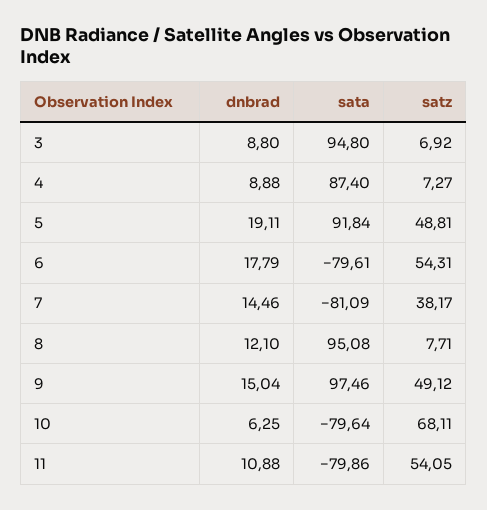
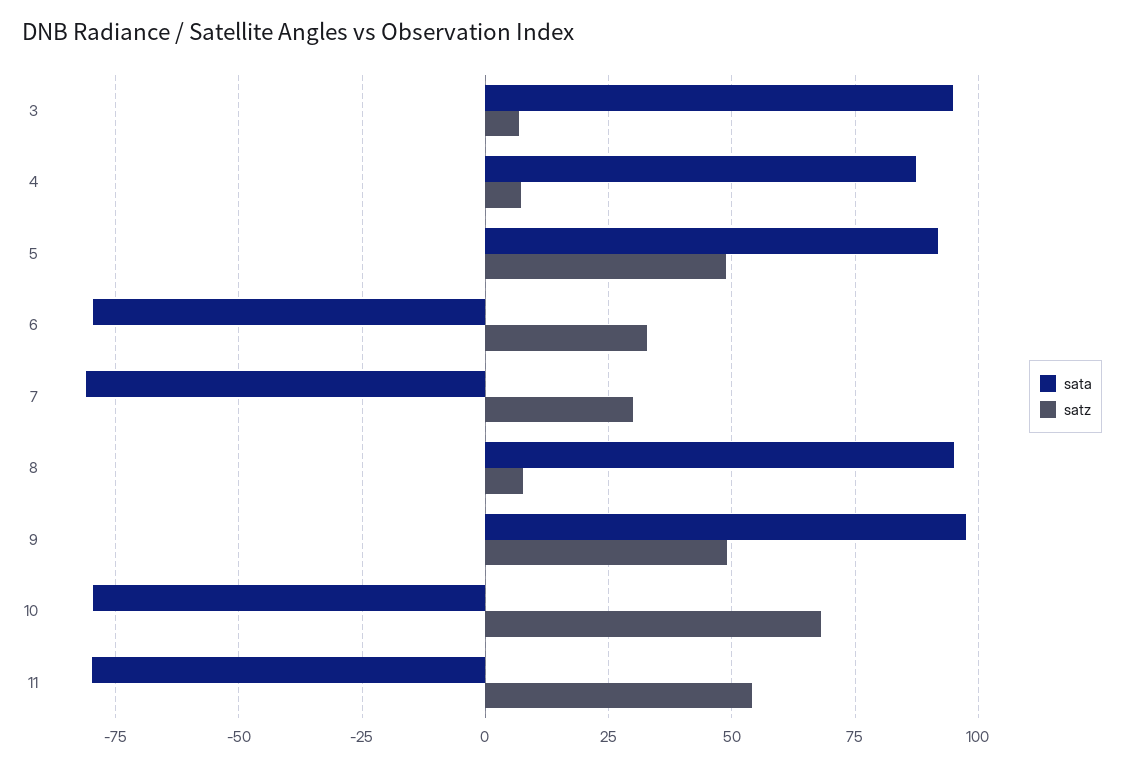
  {
-   "dnbrad": {
-     "3": 8.8,
-     "4": 8.88,
-     "5": 19.11,
-     "6": 17.79,
-     "7": 14.46,
-     "8": 12.1,
-     "9": 15.04,
-     "10": 6.25,
-     "11": 10.88
-   },
    "sata": {
      "3": 94.8,
      "4": 87.4,
      "5": 91.84,
      "6": -79.61,
      "7": -81.09,
      "8": 95.08,
      "9": 97.46,
      "10": -79.64,
      "11": -79.86
    },
    "satz": {
      "3": 6.92,
      "4": 7.27,
      "5": 48.81,
-     "6": 54.31,
+     "6": 32.5,
-     "7": 38.17,
+     "7": 30,
      "8": 7.71,
      "9": 49.12,
      "10": 68.11,
      "11": 54.05
    }
  }

